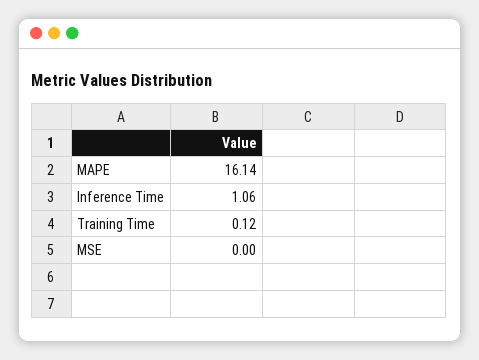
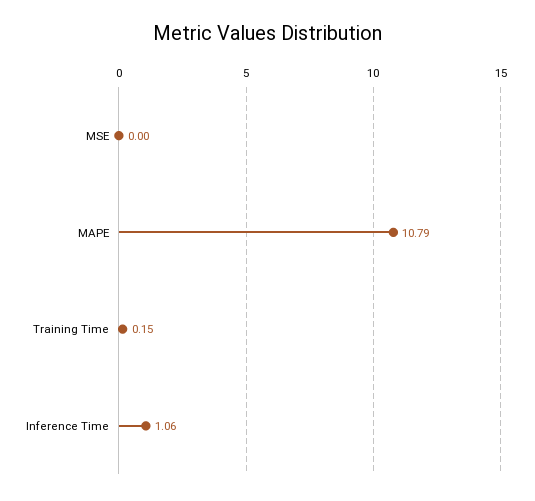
  {
-   "MAPE": 16.14,
+   "MAPE": 10.79,
    "Inference Time": 1.06,
-   "Training Time": 0.12,
+   "Training Time": 0.15,
    "MSE": 0
  }

